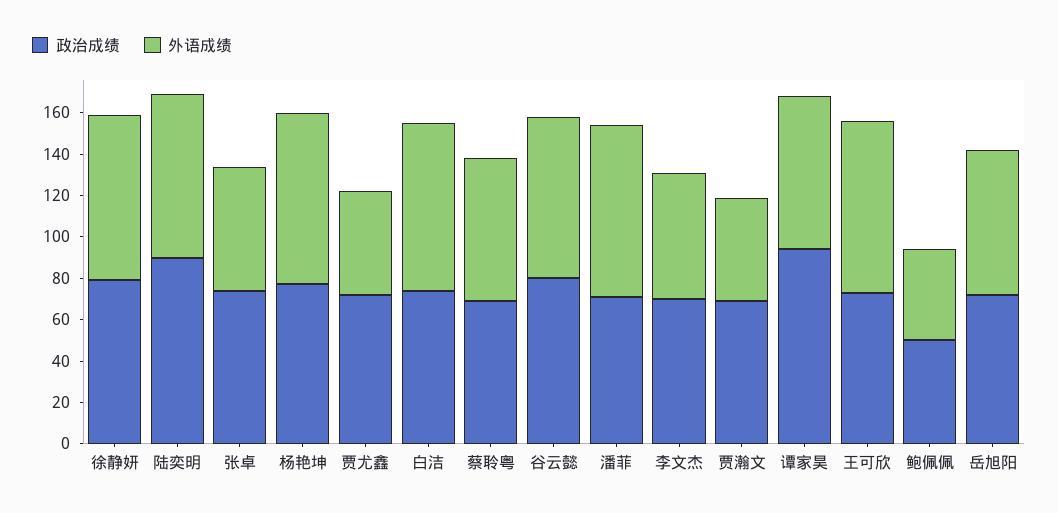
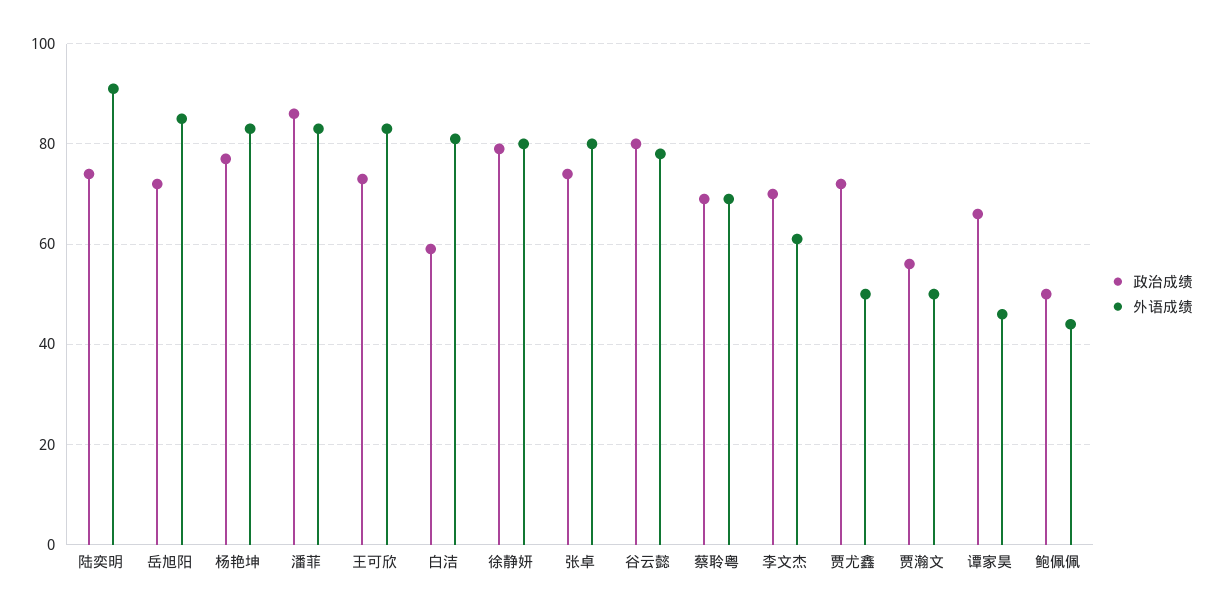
  {
    "政治成绩": {
      "徐静妍": 80,
-     "陆奕明": 90,
+     "陆奕明": 75,
      "张卓": 75,
      "杨艳坤": 75,
      "贾尤鑫": 70,
-     "白洁": 75,
+     "白洁": 60,
      "蔡聆粤": 70,
      "谷云懿": 80,
-     "潘菲": 70,
+     "潘菲": 85,
      "李文杰": 70,
-     "贾瀚文": 70,
+     "贾瀚文": 55,
-     "谭家昊": 95,
+     "谭家昊": 65,
      "王可欣": 75,
      "鲍佩佩": 50,
      "岳旭阳": 70
    },
    "外语成绩": {
      "徐静妍": 80,
-     "陆奕明": 80,
+     "陆奕明": 90,
-     "张卓": 60,
+     "张卓": 80,
      "杨艳坤": 85,
      "贾尤鑫": 50,
      "白洁": 80,
      "蔡聆粤": 70,
      "谷云懿": 80,
      "潘菲": 85,
      "李文杰": 60,
      "贾瀚文": 50,
-     "谭家昊": 75,
+     "谭家昊": 45,
      "王可欣": 85,
      "鲍佩佩": 45,
-     "岳旭阳": 70
+     "岳旭阳": 85
    }
  }

